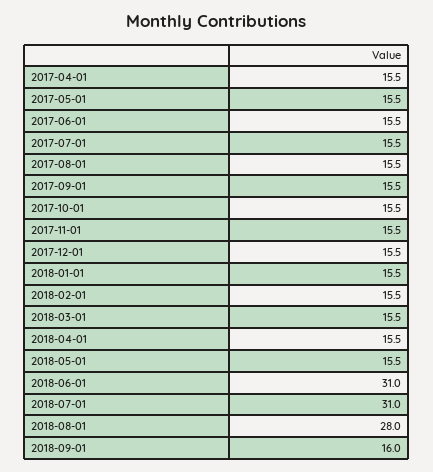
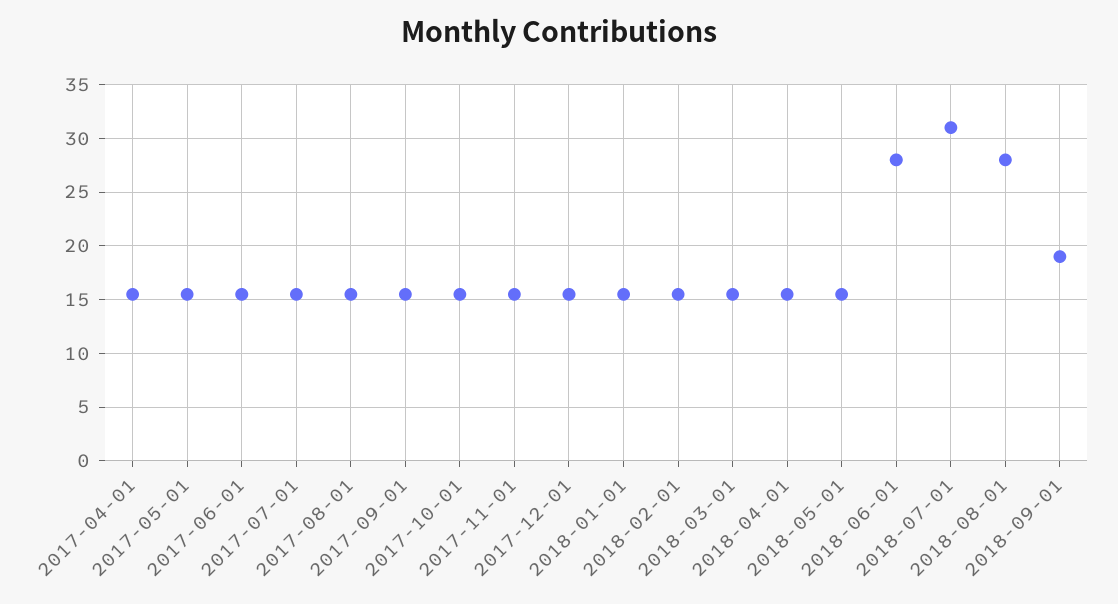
  {
    "2017-04-01": 15.5,
    "2017-05-01": 15.5,
    "2017-06-01": 15.5,
    "2017-07-01": 15.5,
    "2017-08-01": 15.5,
    "2017-09-01": 15.5,
    "2017-10-01": 15.5,
    "2017-11-01": 15.5,
    "2017-12-01": 15.5,
    "2018-01-01": 15.5,
    "2018-02-01": 15.5,
    "2018-03-01": 15.5,
    "2018-04-01": 15.5,
    "2018-05-01": 15.5,
-   "2018-06-01": 31,
+   "2018-06-01": 28,
    "2018-07-01": 31,
    "2018-08-01": 28,
-   "2018-09-01": 16
+   "2018-09-01": 19
  }

